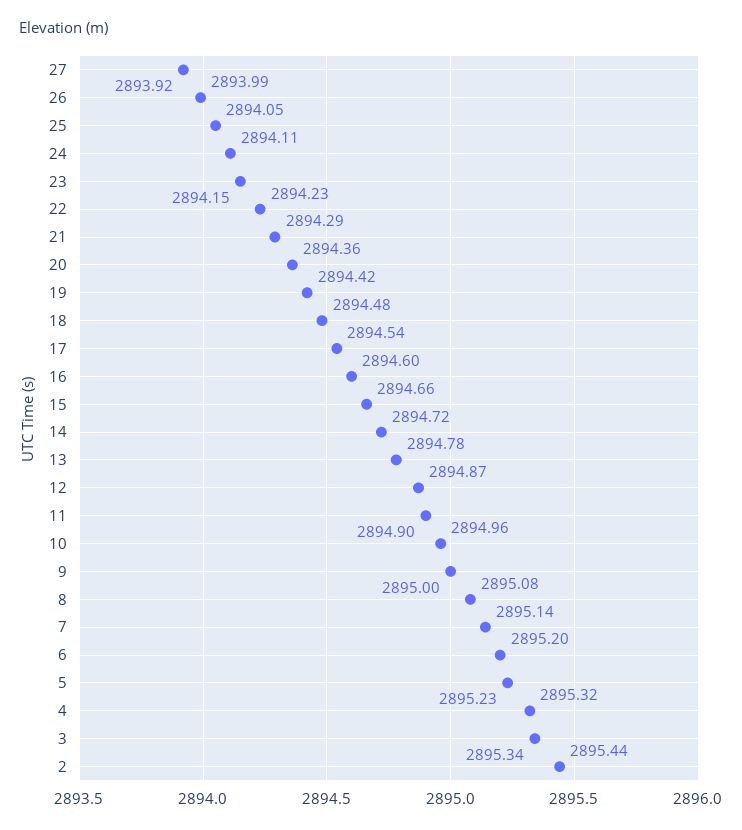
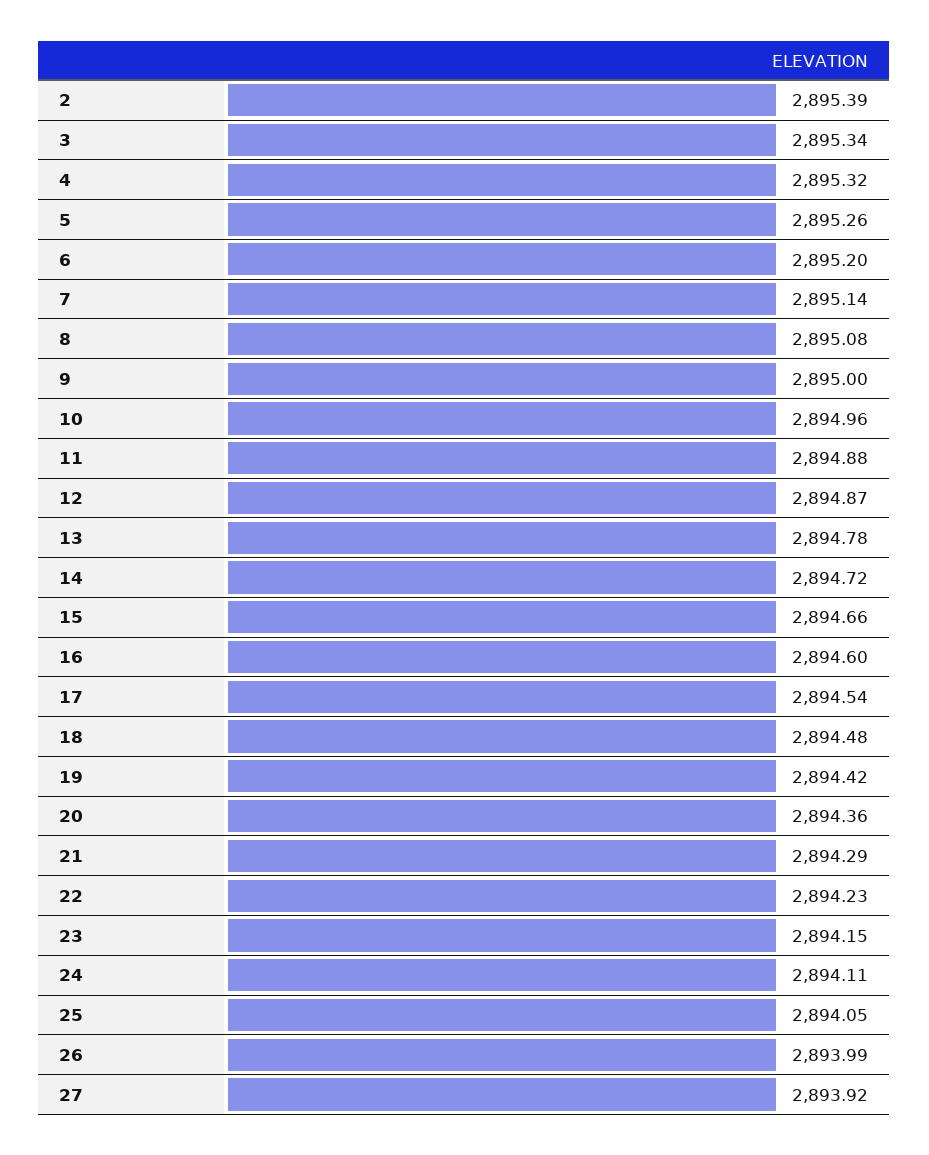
  {
    "27": 2893.92,
    "26": 2893.99,
    "25": 2894.05,
    "24": 2894.11,
    "23": 2894.15,
    "22": 2894.23,
    "21": 2894.29,
    "20": 2894.36,
    "19": 2894.42,
    "18": 2894.48,
    "17": 2894.54,
    "16": 2894.6,
    "15": 2894.66,
    "14": 2894.72,
    "13": 2894.78,
    "12": 2894.87,
-   "11": 2894.9,
+   "11": 2894.88,
    "10": 2894.96,
    "9": 2895,
    "8": 2895.08,
    "7": 2895.14,
    "6": 2895.2,
-   "5": 2895.23,
+   "5": 2895.26,
    "4": 2895.32,
    "3": 2895.34,
-   "2": 2895.44
+   "2": 2895.39
  }

